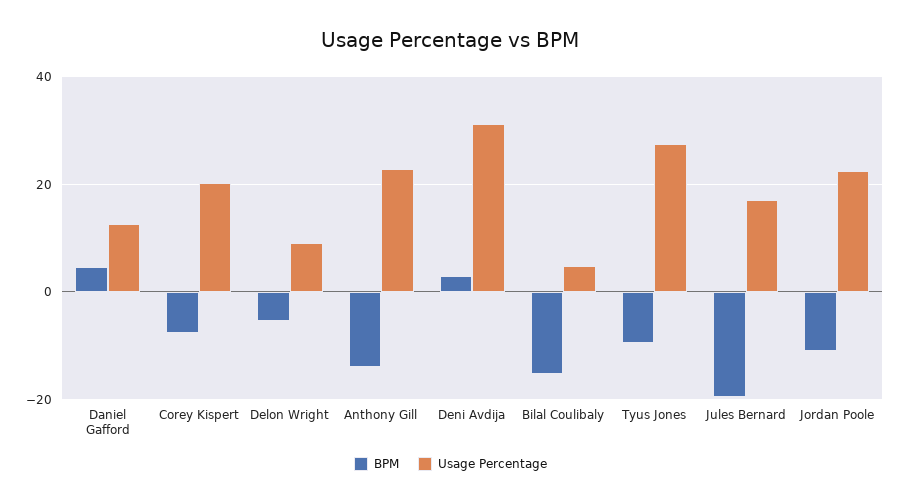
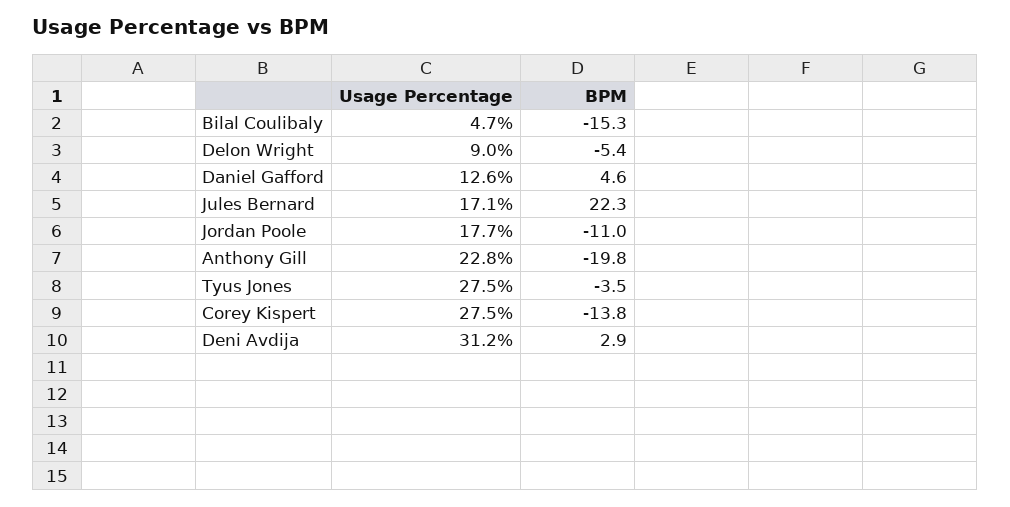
  {
    "BPM": {
      "Daniel Gafford": 4.6,
-     "Corey Kispert": -8,
+     "Corey Kispert": -13.8,
      "Delon Wright": -5.4,
-     "Anthony Gill": -14,
+     "Anthony Gill": -19.8,
      "Deni Avdija": 2.9,
      "Bilal Coulibaly": -15.3,
-     "Tyus Jones": -10,
+     "Tyus Jones": -3.5,
-     "Jules Bernard": -20,
+     "Jules Bernard": 22.3,
      "Jordan Poole": -11
    },
    "Usage Percentage": {
      "Daniel Gafford": 12.6,
-     "Corey Kispert": 20,
+     "Corey Kispert": 27.5,
      "Delon Wright": 9,
      "Anthony Gill": 22.8,
      "Deni Avdija": 31.2,
      "Bilal Coulibaly": 4.7,
      "Tyus Jones": 27.5,
      "Jules Bernard": 17.1,
-     "Jordan Poole": 22
+     "Jordan Poole": 17.7
    }
  }

